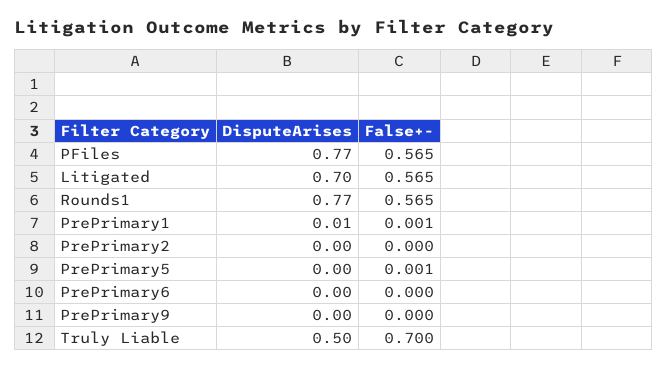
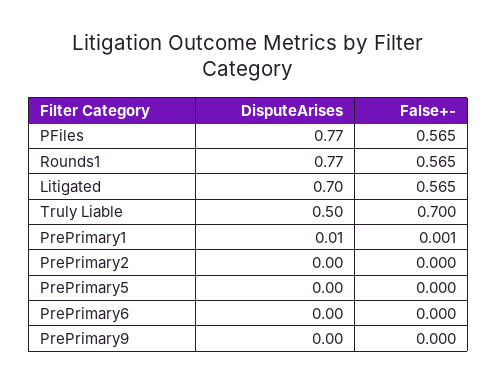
  {
    "DisputeArises": {
      "PFiles": 0.77,
      "Litigated": 0.7,
      "Rounds1": 0.77,
      "PrePrimary1": 0.01,
      "PrePrimary2": 0,
      "PrePrimary5": 0,
      "PrePrimary6": 0,
      "PrePrimary9": 0,
      "Truly Liable": 0.5
    },
    "False+-": {
      "PFiles": 0.565,
      "Litigated": 0.565,
      "Rounds1": 0.565,
      "PrePrimary1": 0.001,
      "PrePrimary2": 0,
-     "PrePrimary5": 0.001,
+     "PrePrimary5": 0,
      "PrePrimary6": 0,
      "PrePrimary9": 0,
      "Truly Liable": 0.7
    }
  }

